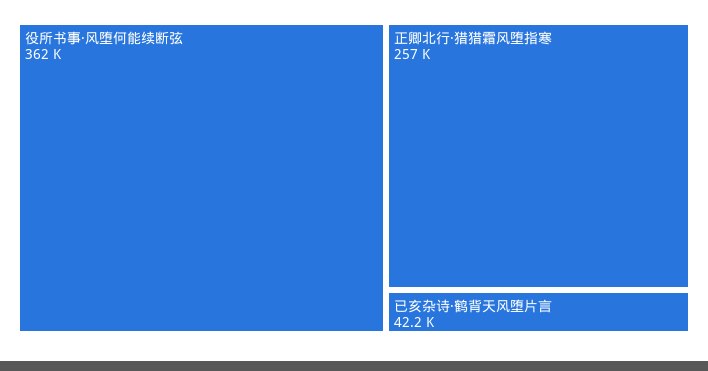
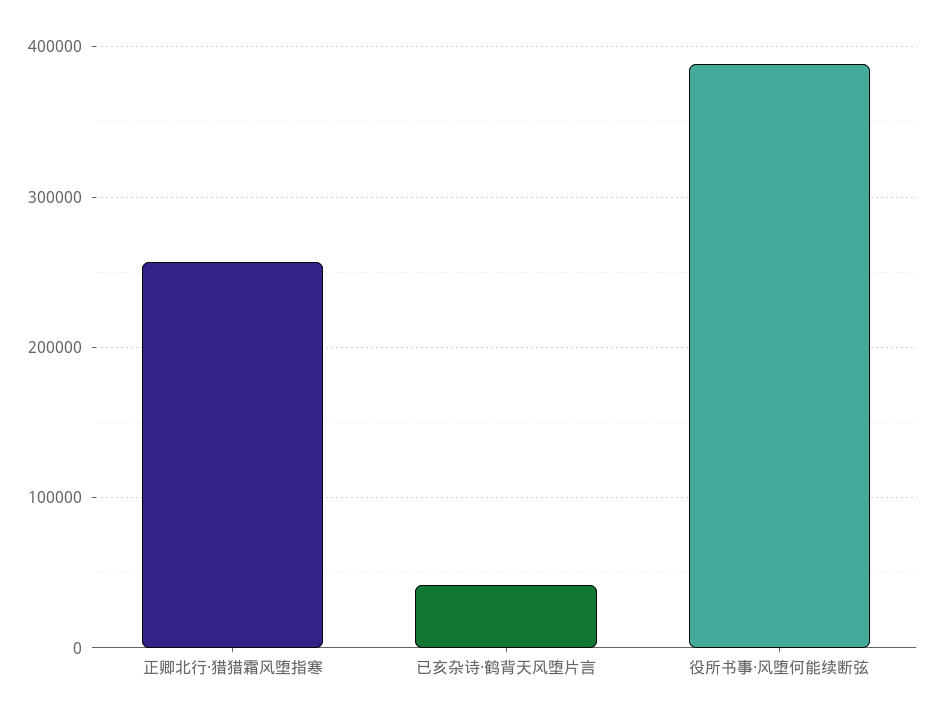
  {
-   "役所书事·风堕何能续断弦": 362000,
+   "役所书事·风堕何能续断弦": 390000,
    "正卿北行·猎猎霜风堕指寒": 257000,
    "已亥杂诗·鹤背天风堕片言": 42200
  }

